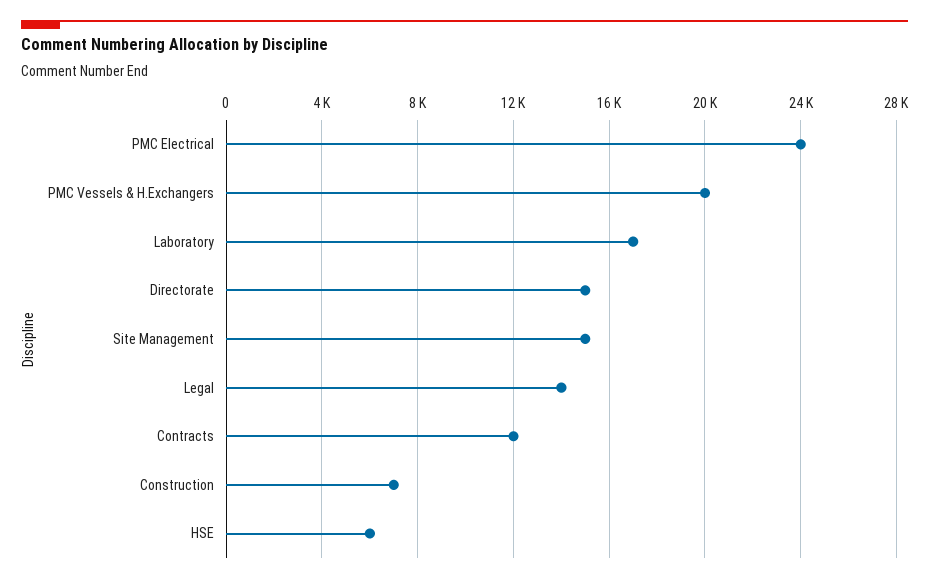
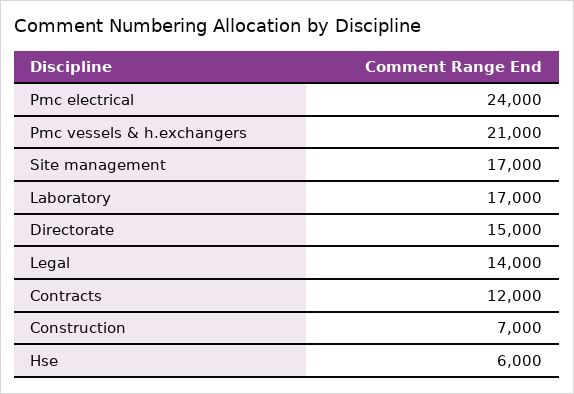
  {
    "PMC Electrical": 24000,
-   "PMC Vessels & H.Exchangers": 20000,
+   "PMC Vessels & H.Exchangers": 21000,
    "Laboratory": 17000,
    "Directorate": 15000,
-   "Site Management": 15000,
+   "Site Management": 17000,
    "Legal": 14000,
    "Contracts": 12000,
    "Construction": 7000,
    "HSE": 6000
  }

